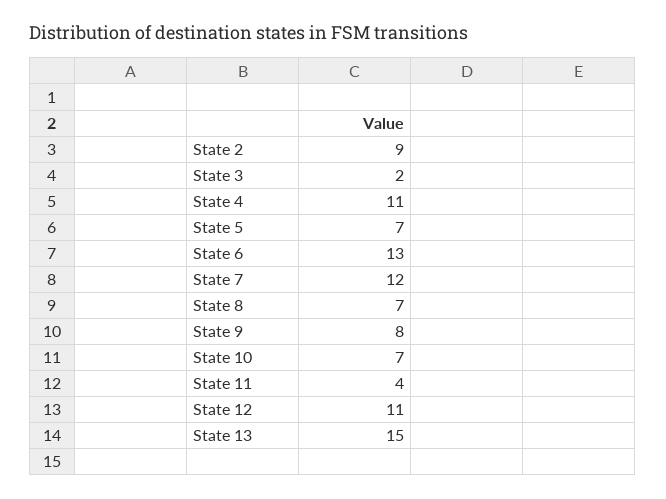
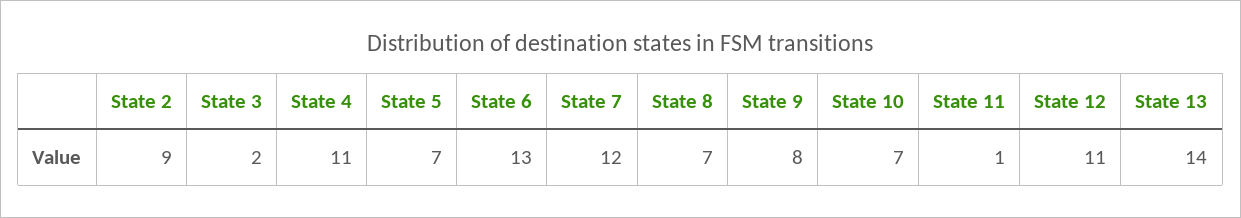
  {
    "State 2": 9,
    "State 3": 2,
    "State 4": 11,
    "State 5": 7,
    "State 6": 13,
    "State 7": 12,
    "State 8": 7,
    "State 9": 8,
    "State 10": 7,
-   "State 11": 4,
+   "State 11": 1,
    "State 12": 11,
-   "State 13": 15
+   "State 13": 14
  }

